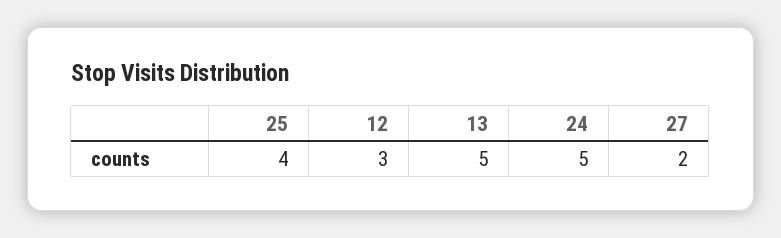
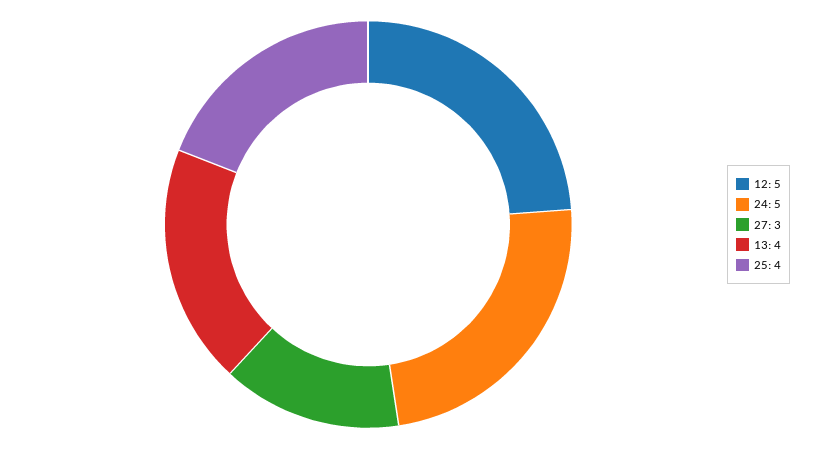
  {
    "25": 4,
-   "12": 3,
+   "12": 5,
-   "13": 5,
+   "13": 4,
    "24": 5,
-   "27": 2
+   "27": 3
  }

